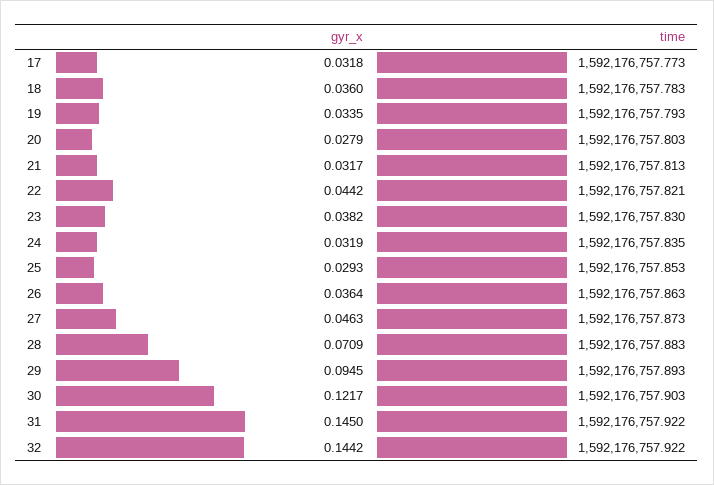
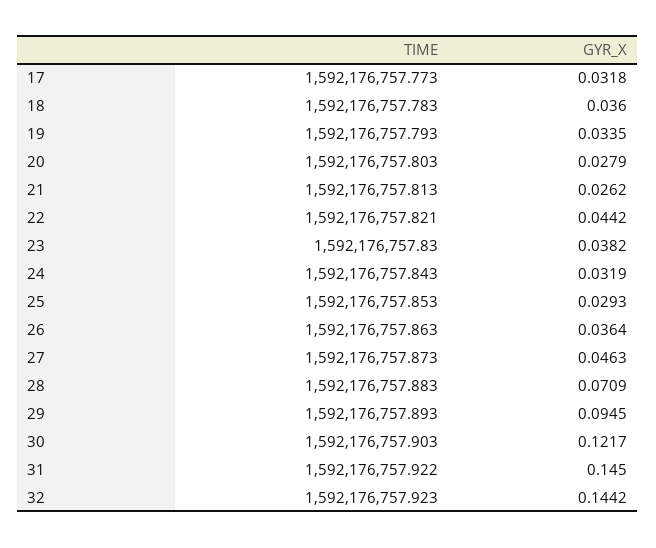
  {
    "gyr_x": {
      "17": 0.0318,
      "18": 0.036,
      "19": 0.0335,
      "20": 0.0279,
-     "21": 0.0317,
+     "21": 0.0262,
      "22": 0.0442,
      "23": 0.0382,
      "24": 0.0319,
      "25": 0.0293,
      "26": 0.0364,
      "27": 0.0463,
      "28": 0.0709,
      "29": 0.0945,
      "30": 0.1217,
      "31": 0.145,
      "32": 0.1442
    },
    "time": {
      "17": 1592176757.773,
      "18": 1592176757.783,
      "19": 1592176757.793,
      "20": 1592176757.803,
      "21": 1592176757.813,
      "22": 1592176757.821,
      "23": 1592176757.83,
-     "24": 1592176757.835,
+     "24": 1592176757.843,
      "25": 1592176757.853,
      "26": 1592176757.863,
      "27": 1592176757.873,
      "28": 1592176757.883,
      "29": 1592176757.893,
      "30": 1592176757.903,
      "31": 1592176757.922,
-     "32": 1592176757.922
+     "32": 1592176757.923
    }
  }

